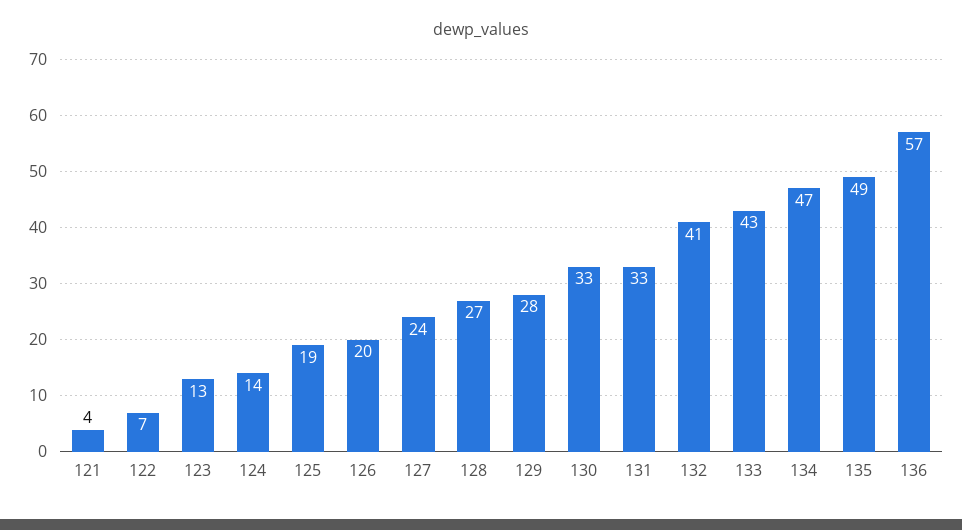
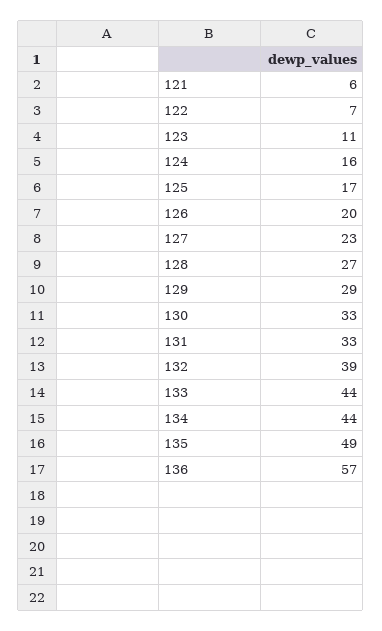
  {
-   "121": 4,
+   "121": 6,
    "122": 7,
-   "123": 13,
+   "123": 11,
-   "124": 14,
+   "124": 16,
-   "125": 19,
+   "125": 17,
    "126": 20,
-   "127": 24,
+   "127": 23,
    "128": 27,
-   "129": 28,
+   "129": 29,
    "130": 33,
    "131": 33,
-   "132": 41,
+   "132": 39,
-   "133": 43,
+   "133": 44,
-   "134": 47,
+   "134": 44,
    "135": 49,
    "136": 57
  }

